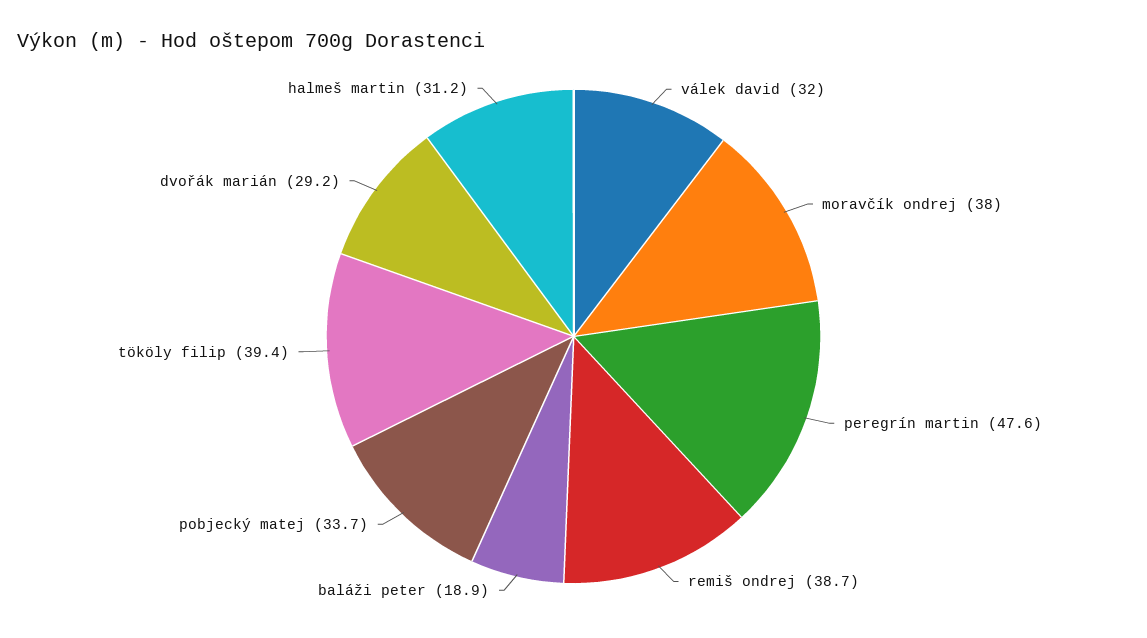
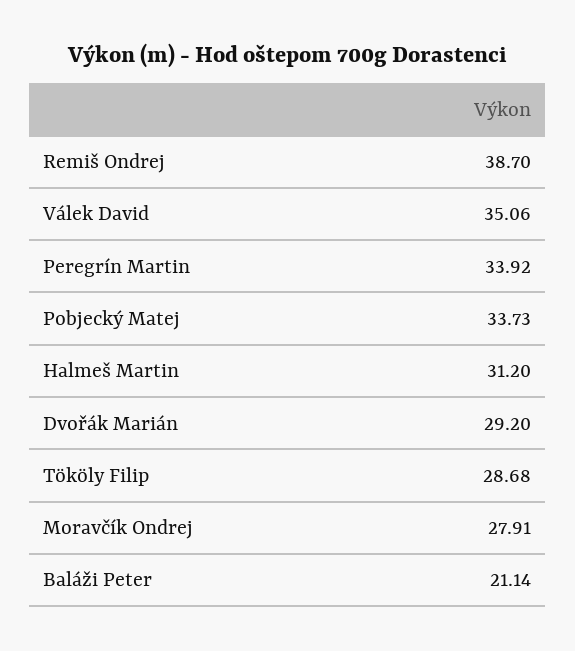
  {
-   "válek david": 32,
+   "válek david": 35.06,
-   "moravčík ondrej": 38,
+   "moravčík ondrej": 27.91,
-   "peregrín martin": 47.6,
+   "peregrín martin": 33.92,
    "remiš ondrej": 38.7,
-   "baláži peter": 18.9,
+   "baláži peter": 21.14,
    "pobjecký matej": 33.73,
-   "tököly filip": 39.4,
+   "tököly filip": 28.68,
    "dvořák marián": 29.2,
    "halmeš martin": 31.2
  }

